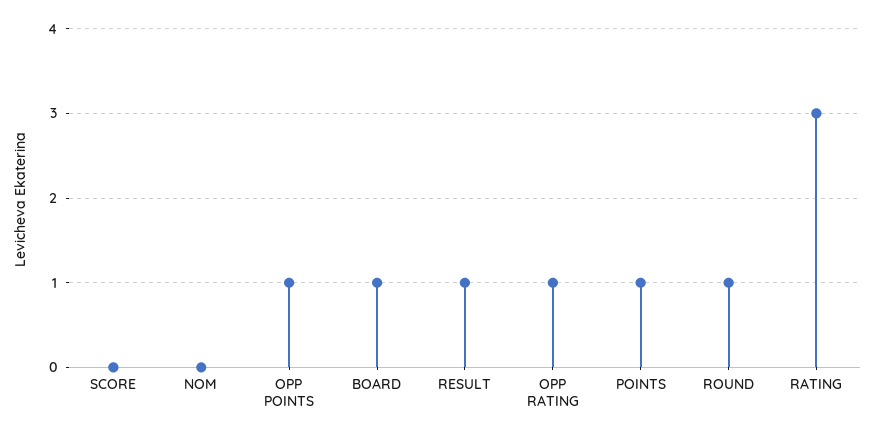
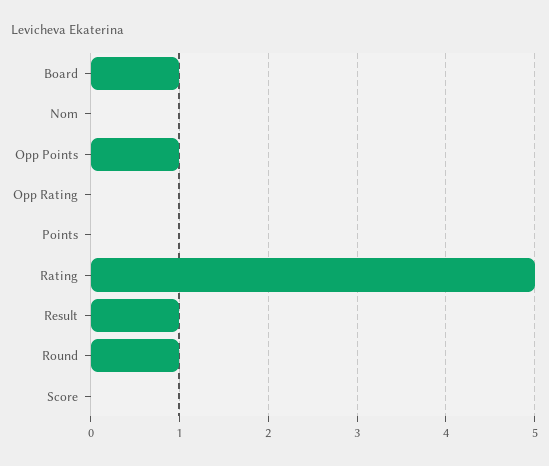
  {
    "SCORE": 0,
    "NOM": 0,
    "OPP POINTS": 1,
    "BOARD": 1,
    "RESULT": 1,
-   "OPP RATING": 1,
+   "OPP RATING": 0,
-   "POINTS": 1,
+   "POINTS": 0,
    "ROUND": 1,
-   "RATING": 3
+   "RATING": 5
  }

